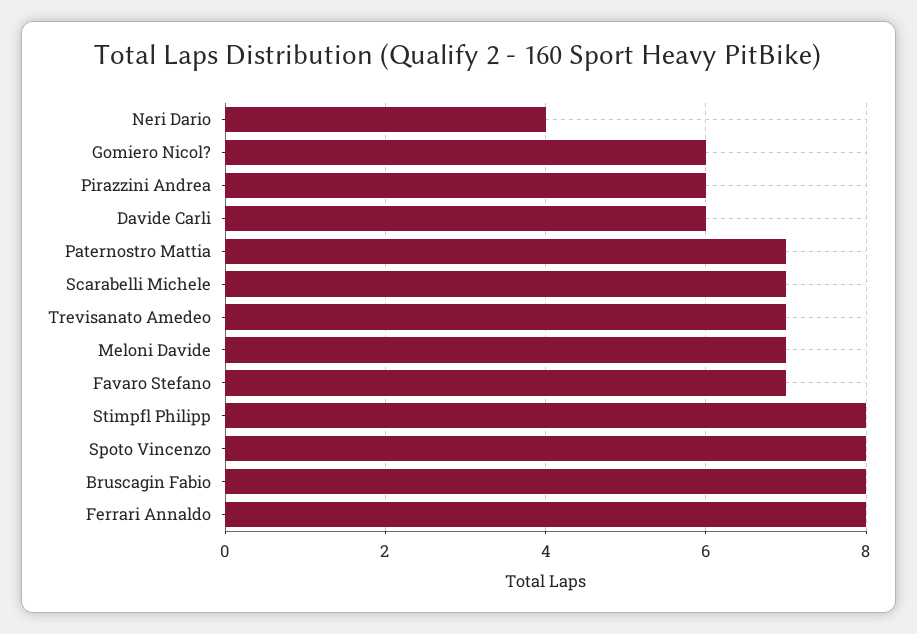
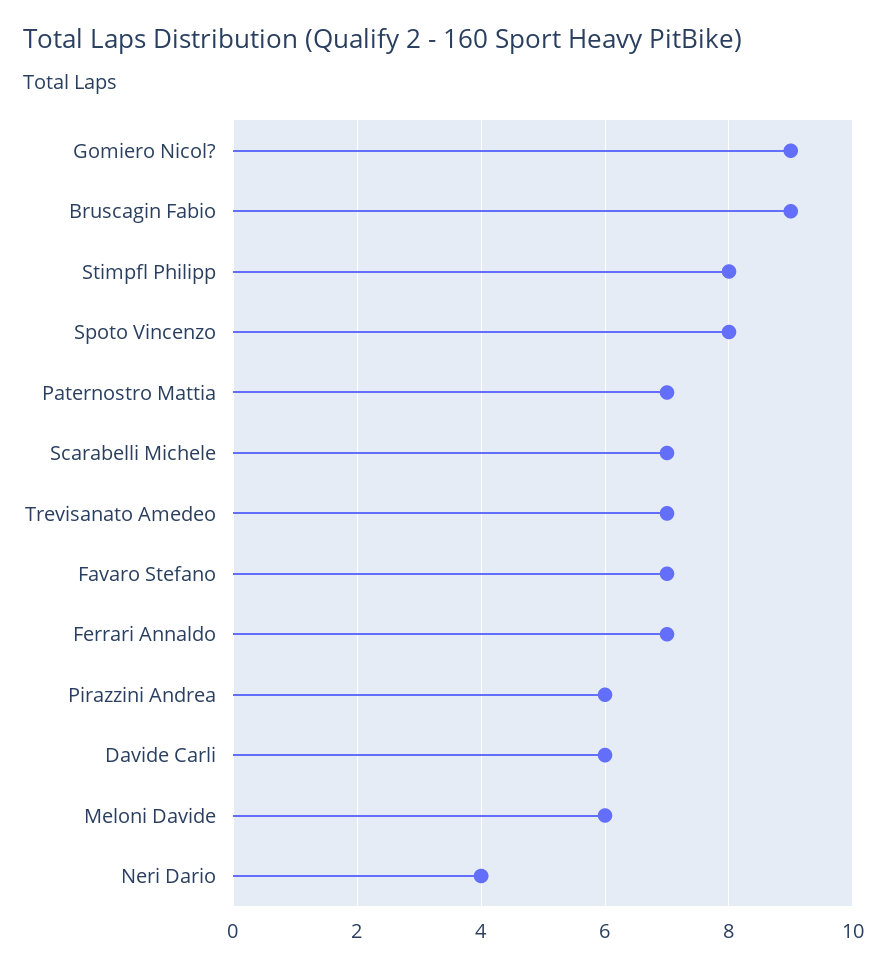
  {
    "Neri Dario": 4,
-   "Gomiero Nicol?": 6,
+   "Gomiero Nicol?": 9,
    "Pirazzini Andrea": 6,
    "Davide Carli": 6,
    "Paternostro Mattia": 7,
    "Scarabelli Michele": 7,
    "Trevisanato Amedeo": 7,
-   "Meloni Davide": 7,
+   "Meloni Davide": 6,
    "Favaro Stefano": 7,
    "Stimpfl Philipp": 8,
    "Spoto Vincenzo": 8,
-   "Bruscagin Fabio": 8,
+   "Bruscagin Fabio": 9,
-   "Ferrari Annaldo": 8
+   "Ferrari Annaldo": 7
  }

